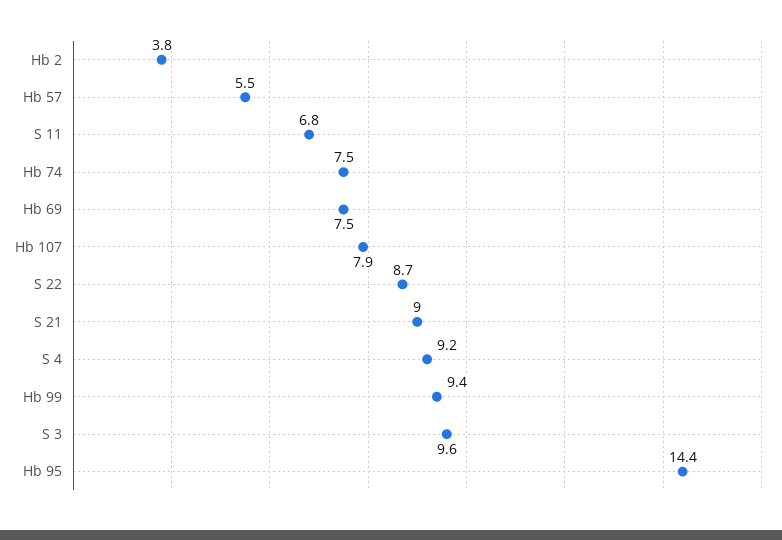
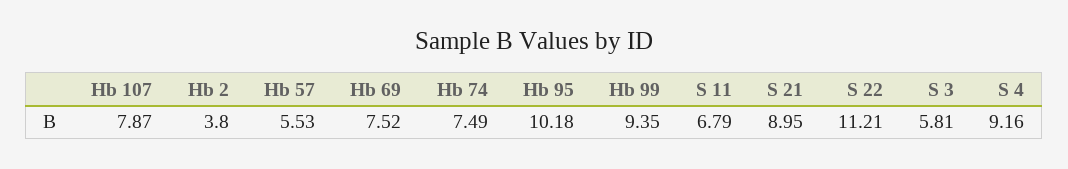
  {
    "Hb 2": 3.8,
    "Hb 57": 5.53,
    "S 11": 6.79,
    "Hb 74": 7.49,
    "Hb 69": 7.52,
    "Hb 107": 7.87,
-   "S 22": 8.7,
+   "S 22": 11.21,
    "S 21": 8.95,
    "S 4": 9.16,
    "Hb 99": 9.35,
-   "S 3": 9.6,
+   "S 3": 5.81,
-   "Hb 95": 14.4
+   "Hb 95": 10.18
  }

